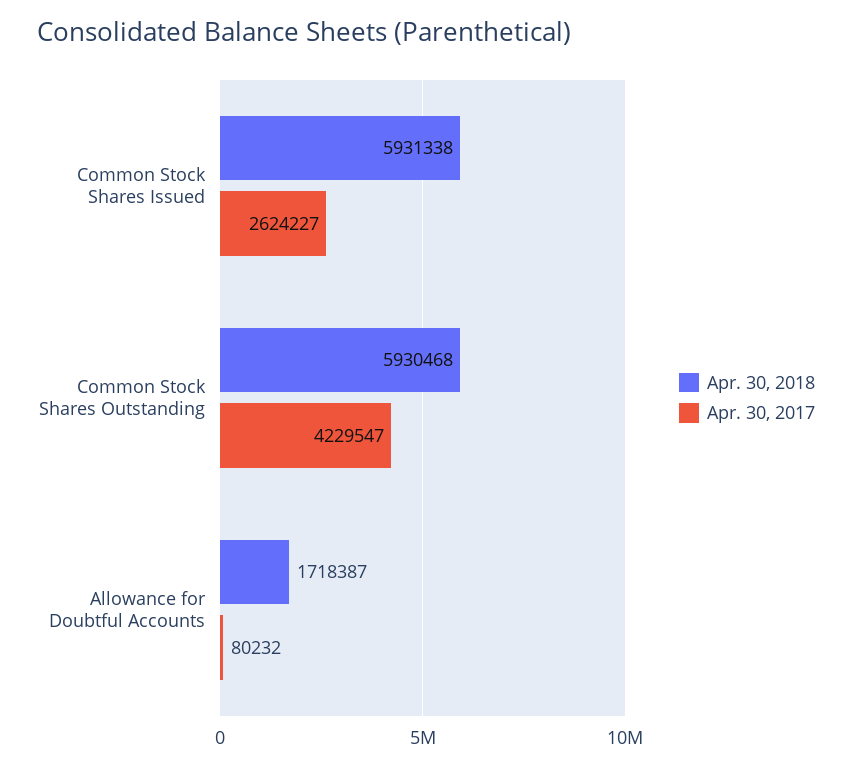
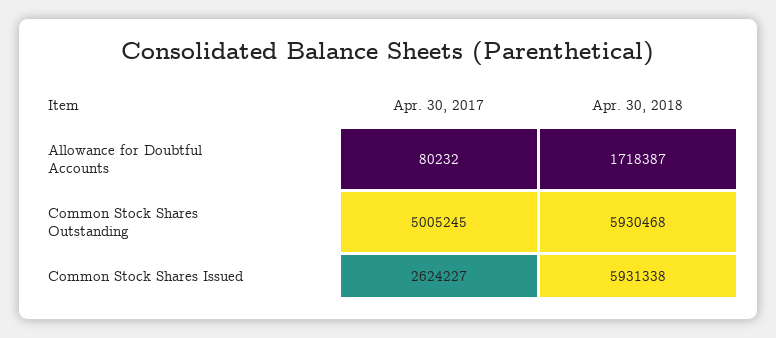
  {
    "Apr. 30, 2018": {
      "Common Stock Shares Issued": 5931338,
      "Common Stock Shares Outstanding": 5930468,
      "Allowance for Doubtful Accounts": 1718387
    },
    "Apr. 30, 2017": {
      "Common Stock Shares Issued": 2624227,
-     "Common Stock Shares Outstanding": 4229547,
+     "Common Stock Shares Outstanding": 5005245,
      "Allowance for Doubtful Accounts": 80232
    }
  }

